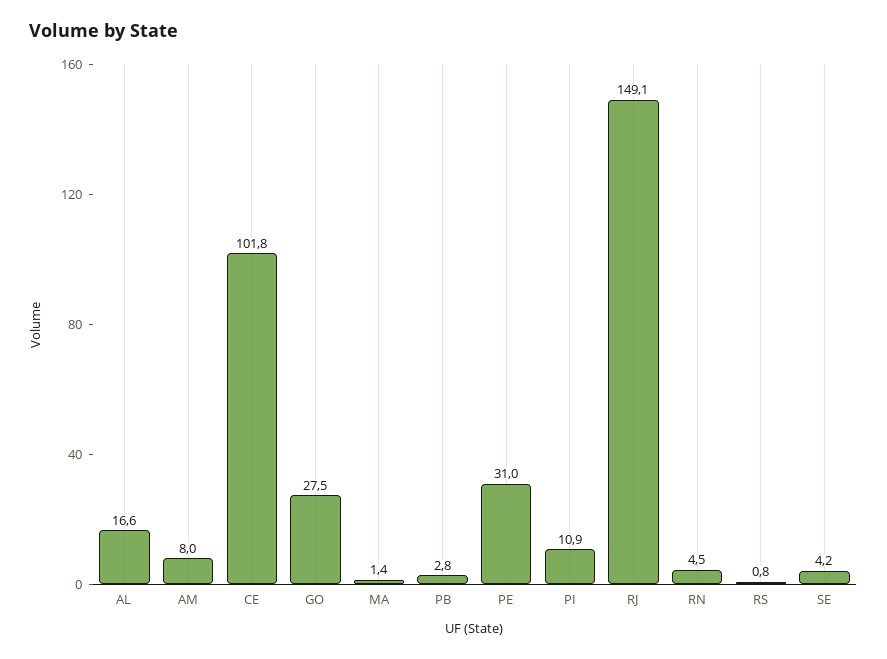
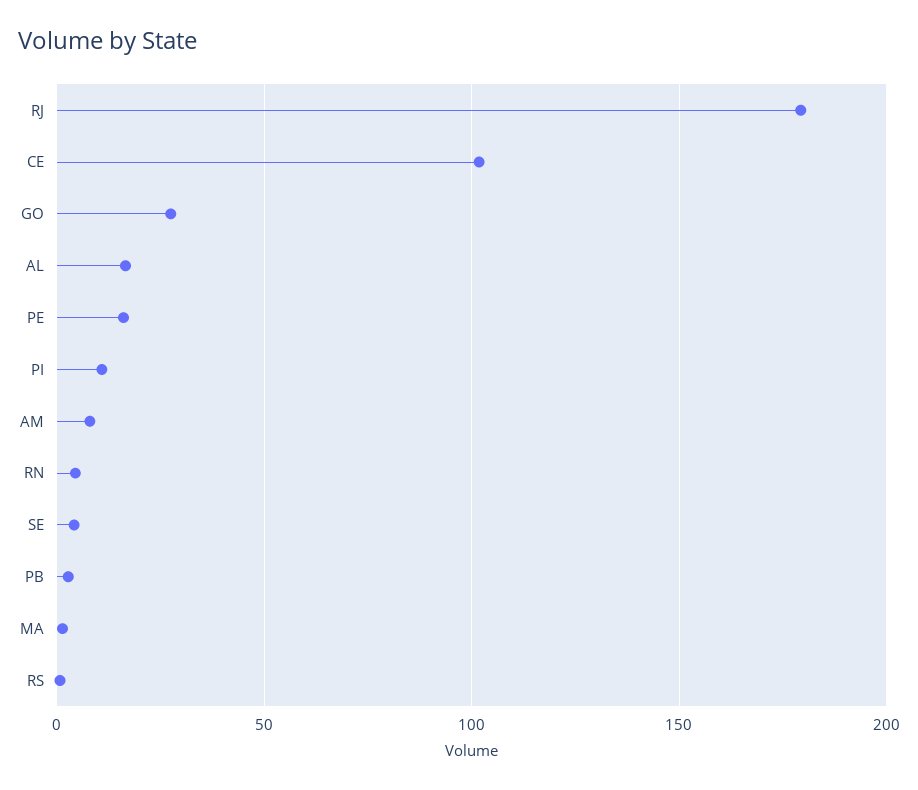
  {
    "AL": 16.6,
    "AM": 8,
    "CE": 101.8,
    "GO": 27.5,
    "MA": 1.4,
    "PB": 2.8,
-   "PE": 31,
+   "PE": 15,
    "PI": 10.9,
-   "RJ": 149.1,
+   "RJ": 180,
    "RN": 4.5,
    "RS": 0.8,
    "SE": 4.2
  }

